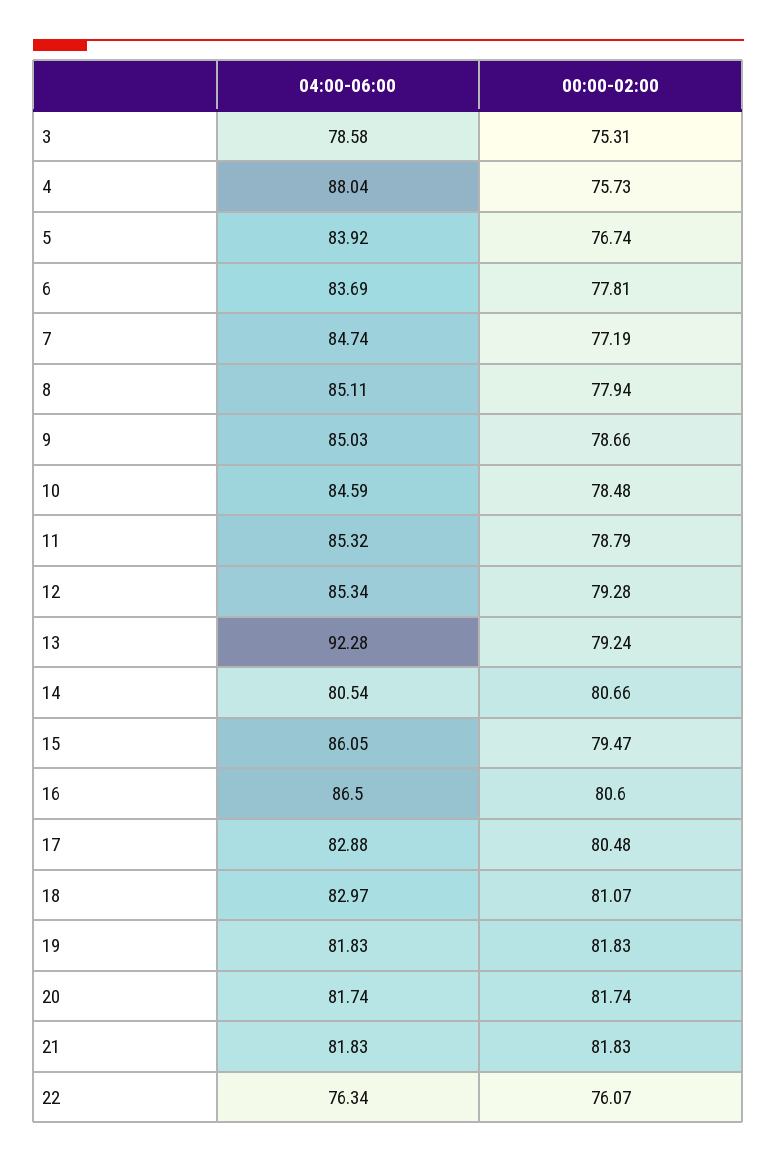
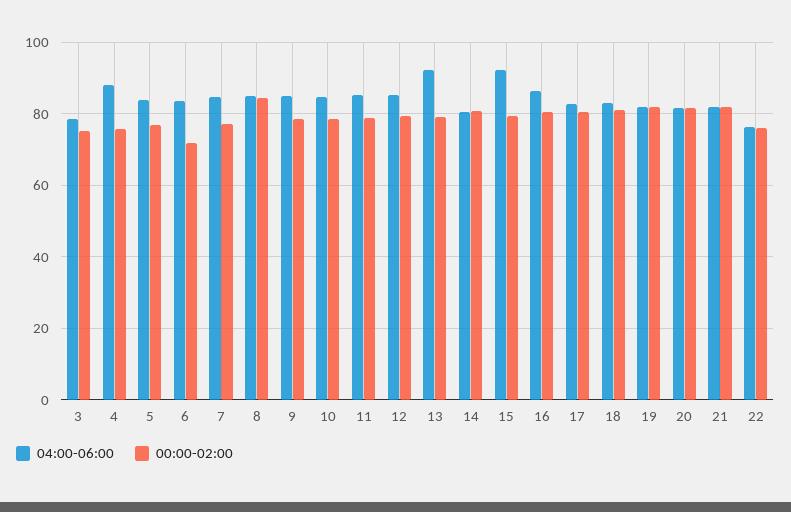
  {
    "04:00-06:00": {
      "3": 78.58,
      "4": 88.04,
      "5": 83.92,
      "6": 83.69,
      "7": 84.74,
      "8": 85.11,
      "9": 85.03,
      "10": 84.59,
      "11": 85.32,
      "12": 85.34,
      "13": 92.28,
      "14": 80.54,
-     "15": 86.05,
+     "15": 92,
      "16": 86.5,
      "17": 82.88,
      "18": 82.97,
      "19": 81.83,
      "20": 81.74,
      "21": 81.83,
      "22": 76.34
    },
    "00:00-02:00": {
      "3": 75.31,
      "4": 75.73,
      "5": 76.74,
-     "6": 77.81,
+     "6": 72,
      "7": 77.19,
-     "8": 77.94,
+     "8": 84,
      "9": 78.66,
      "10": 78.48,
      "11": 78.79,
      "12": 79.28,
      "13": 79.24,
      "14": 80.66,
      "15": 79.47,
      "16": 80.6,
      "17": 80.48,
      "18": 81.07,
      "19": 81.83,
      "20": 81.74,
      "21": 81.83,
      "22": 76.07
    }
  }

